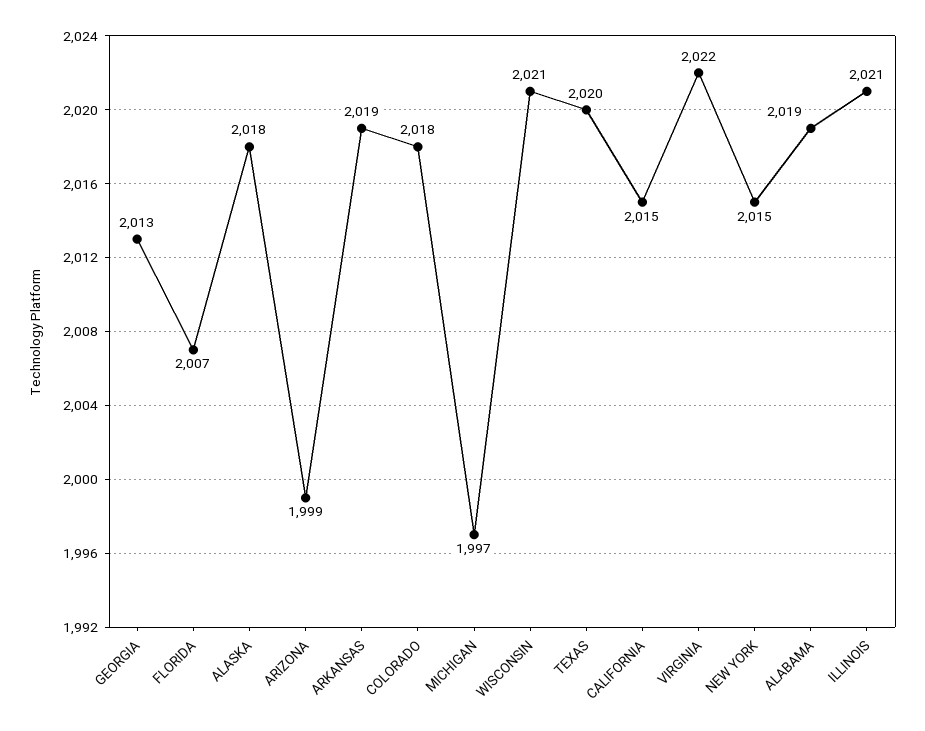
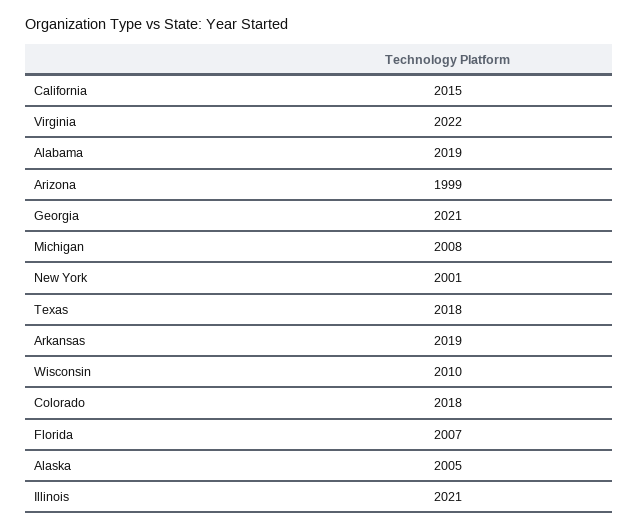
  {
-   "GEORGIA": 2013,
+   "GEORGIA": 2021,
    "FLORIDA": 2007,
-   "ALASKA": 2018,
+   "ALASKA": 2005,
    "ARIZONA": 1999,
    "ARKANSAS": 2019,
    "COLORADO": 2018,
-   "MICHIGAN": 1997,
+   "MICHIGAN": 2008,
-   "WISCONSIN": 2021,
+   "WISCONSIN": 2010,
-   "TEXAS": 2020,
+   "TEXAS": 2018,
    "CALIFORNIA": 2015,
    "VIRGINIA": 2022,
-   "NEW YORK": 2015,
+   "NEW YORK": 2001,
    "ALABAMA": 2019,
    "ILLINOIS": 2021
  }

